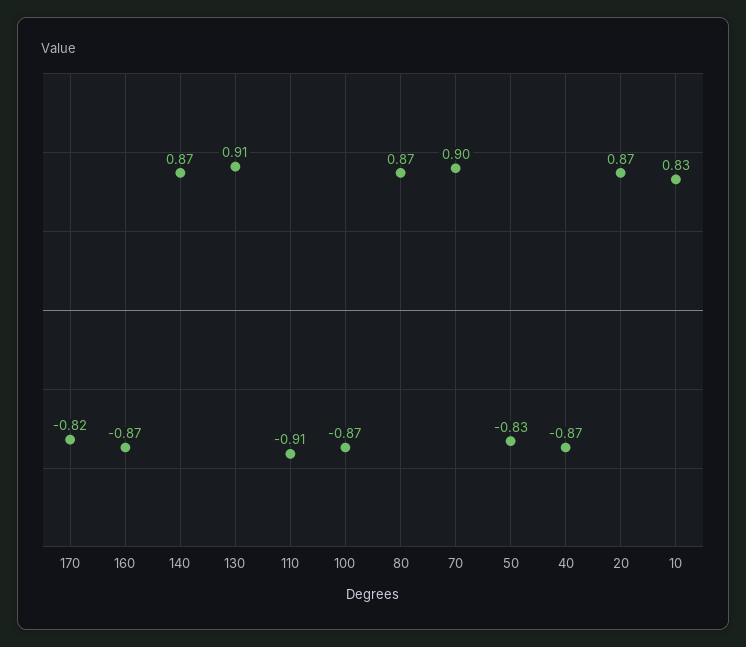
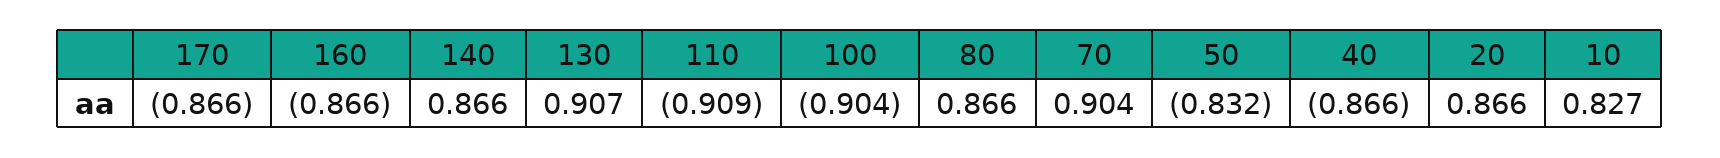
  {
-   "170": -0.82,
+   "170": -0.866,
    "160": -0.866,
    "140": 0.866,
    "130": 0.907,
    "110": -0.909,
-   "100": -0.87,
+   "100": -0.904,
    "80": 0.866,
    "70": 0.904,
    "50": -0.832,
    "40": -0.866,
    "20": 0.866,
    "10": 0.827
  }

